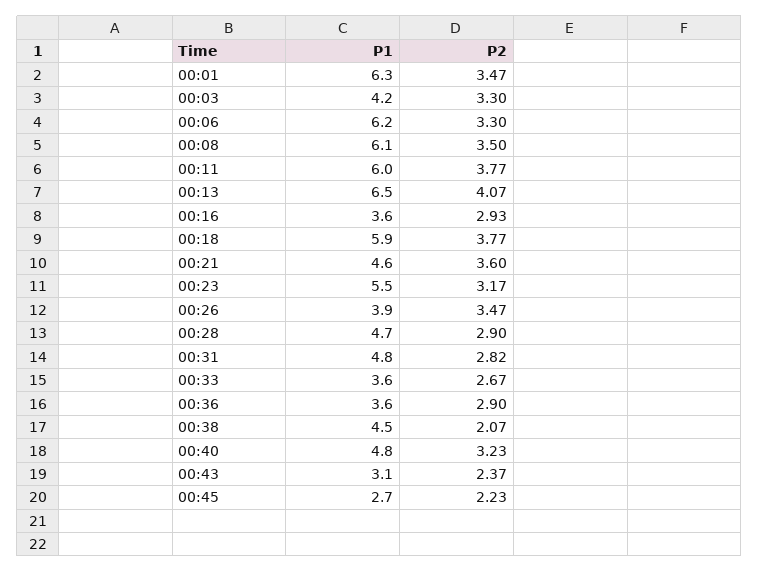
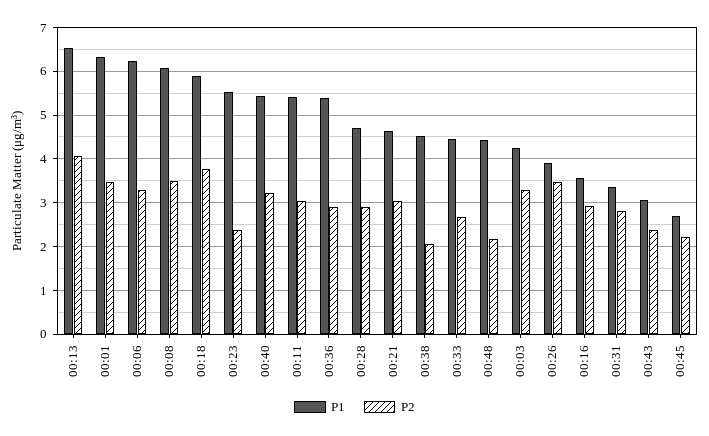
  {
    "P1": {
      "00:01": 6.3,
      "00:03": 4.2,
      "00:06": 6.2,
      "00:08": 6.1,
-     "00:11": 6,
+     "00:11": 5.4,
      "00:13": 6.5,
      "00:16": 3.6,
      "00:18": 5.9,
      "00:21": 4.6,
      "00:23": 5.5,
      "00:26": 3.9,
      "00:28": 4.7,
-     "00:31": 4.8,
+     "00:31": 3.4,
-     "00:33": 3.6,
+     "00:33": 4.4,
-     "00:36": 3.6,
+     "00:36": 5.4,
      "00:38": 4.5,
-     "00:40": 4.8,
+     "00:40": 5.4,
      "00:43": 3.1,
-     "00:45": 2.7
+     "00:45": 2.7,
+     "00:48": 4.4
    },
    "P2": {
      "00:01": 3.47,
      "00:03": 3.3,
      "00:06": 3.3,
      "00:08": 3.5,
-     "00:11": 3.77,
+     "00:11": 3,
      "00:13": 4.07,
      "00:16": 2.93,
      "00:18": 3.77,
-     "00:21": 3.6,
+     "00:21": 3,
-     "00:23": 3.17,
+     "00:23": 2.4,
      "00:26": 3.47,
      "00:28": 2.9,
      "00:31": 2.82,
      "00:33": 2.67,
      "00:36": 2.9,
      "00:38": 2.07,
      "00:40": 3.23,
      "00:43": 2.37,
-     "00:45": 2.23
+     "00:45": 2.23,
+     "00:48": 2.2
    }
  }

